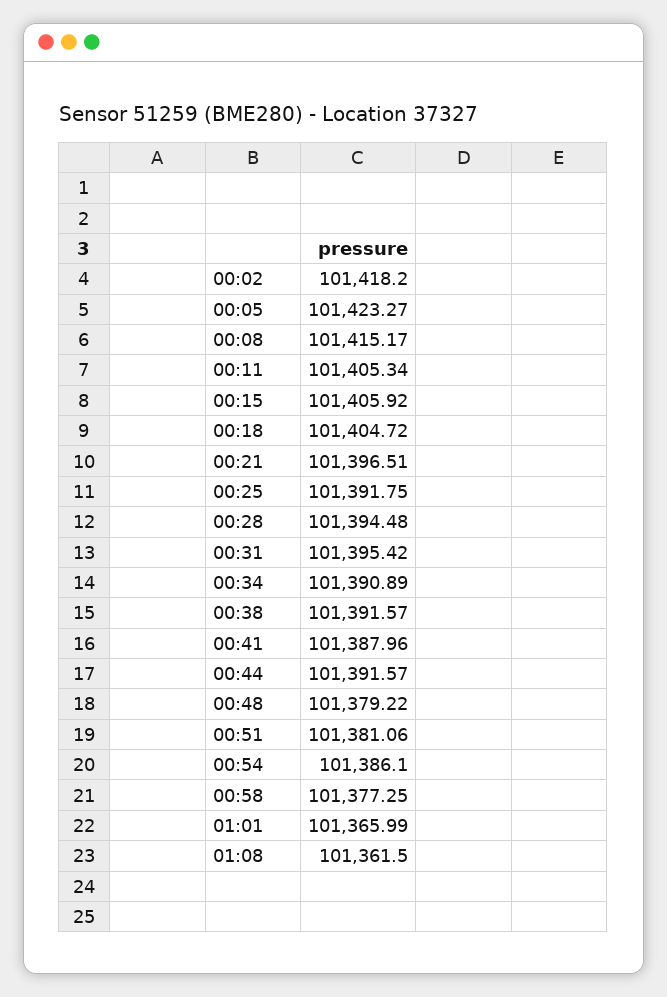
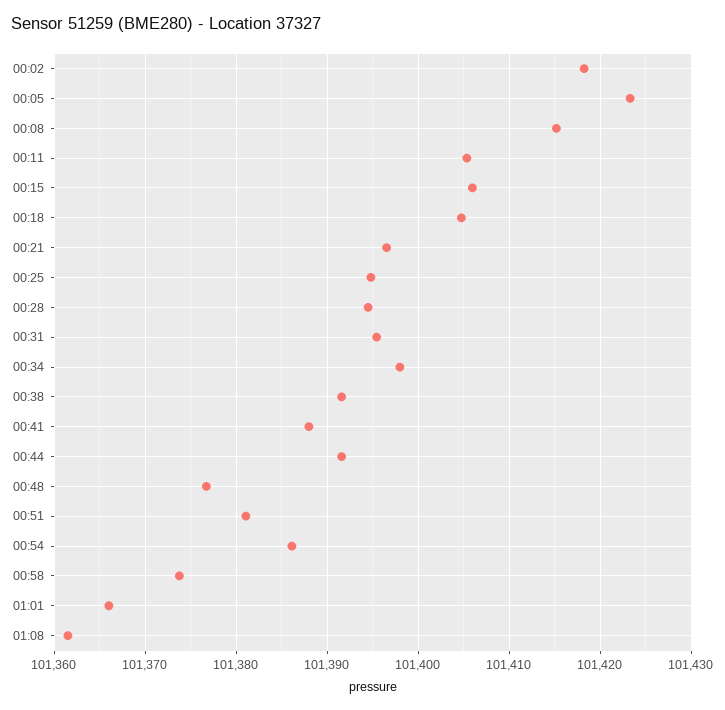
  {
    "00:02": 101418.2,
    "00:05": 101423.27,
    "00:08": 101415.17,
    "00:11": 101405.34,
    "00:15": 101405.92,
    "00:18": 101404.72,
    "00:21": 101396.51,
-   "00:25": 101391.75,
+   "00:25": 101395,
    "00:28": 101394.48,
    "00:31": 101395.42,
-   "00:34": 101390.89,
+   "00:34": 101398,
    "00:38": 101391.57,
    "00:41": 101387.96,
    "00:44": 101391.57,
-   "00:48": 101379.22,
+   "00:48": 101377,
    "00:51": 101381.06,
    "00:54": 101386.1,
-   "00:58": 101377.25,
+   "00:58": 101374,
    "01:01": 101365.99,
    "01:08": 101361.5
  }

